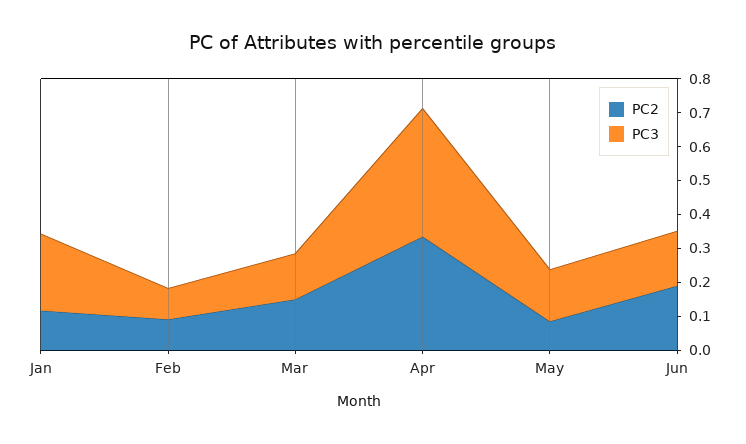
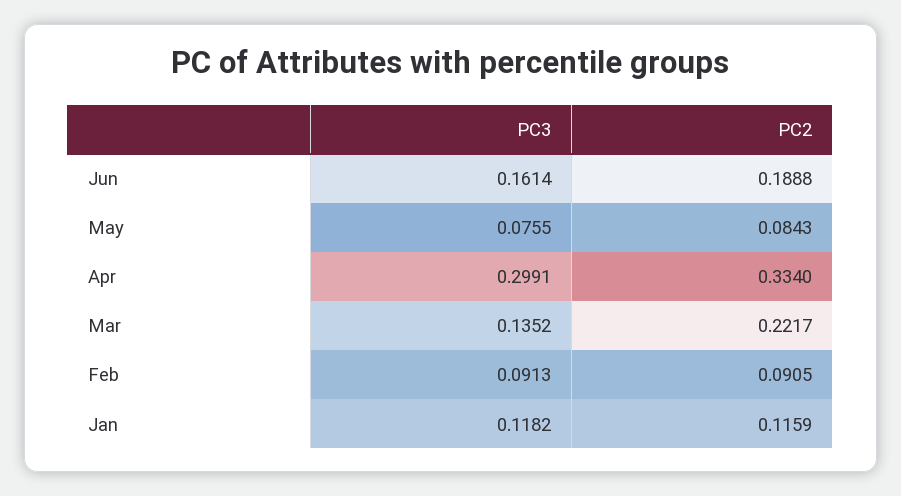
  {
    "PC2": {
      "Jan": 0.1159,
      "Feb": 0.0905,
-     "Mar": 0.15,
+     "Mar": 0.2217,
      "Apr": 0.334,
      "May": 0.0843,
      "Jun": 0.1888
    },
    "PC3": {
-     "Jan": 0.225,
+     "Jan": 0.1182,
      "Feb": 0.0913,
      "Mar": 0.1352,
-     "Apr": 0.375,
+     "Apr": 0.2991,
-     "May": 0.15,
+     "May": 0.0755,
      "Jun": 0.1614
    }
  }

